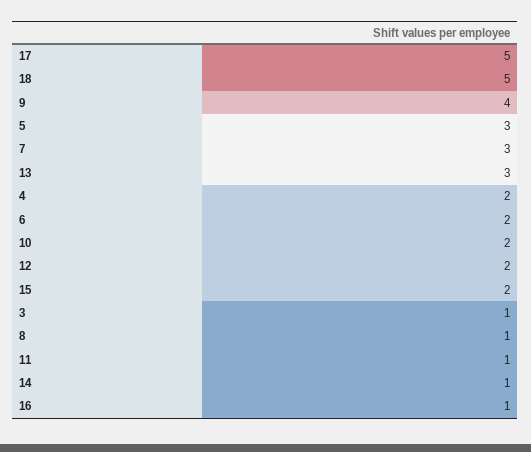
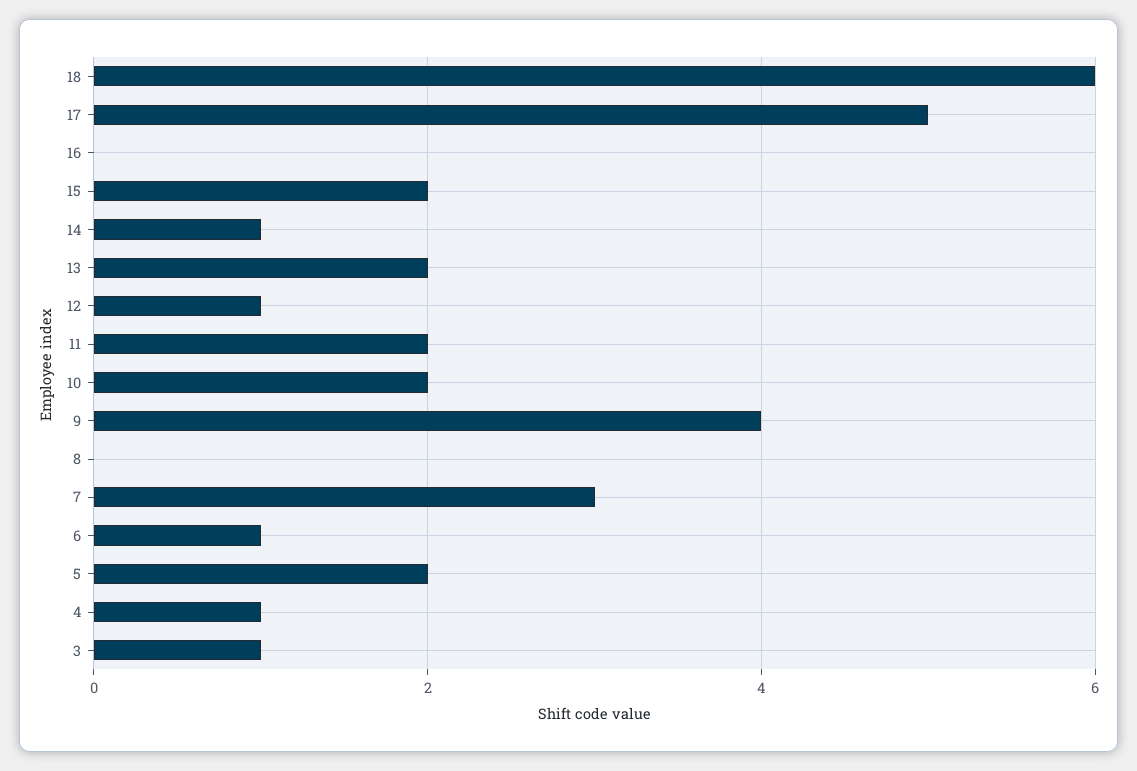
  {
    "17": 5,
-   "18": 5,
+   "18": 6,
    "9": 4,
-   "5": 3,
+   "5": 2,
    "7": 3,
-   "13": 3,
+   "13": 2,
-   "4": 2,
+   "4": 1,
-   "6": 2,
+   "6": 1,
    "10": 2,
-   "12": 2,
+   "12": 1,
    "15": 2,
    "3": 1,
-   "8": 1,
+   "8": 0,
-   "11": 1,
+   "11": 2,
    "14": 1,
-   "16": 1
+   "16": 0
  }

